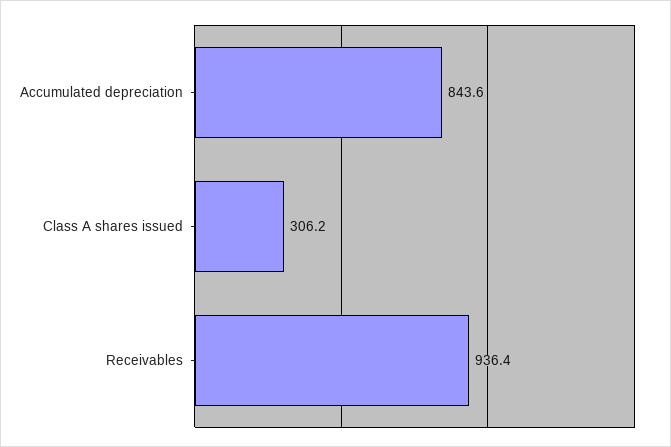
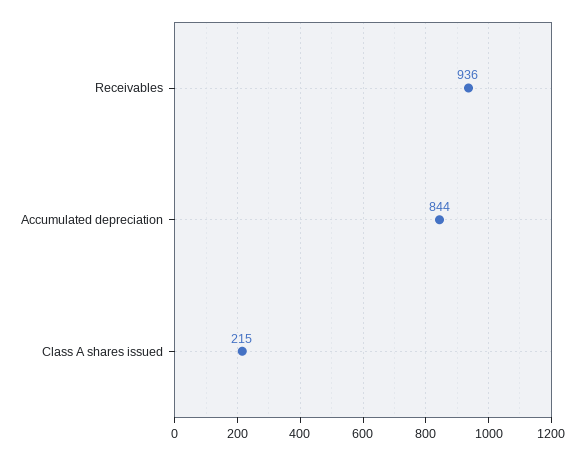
  {
    "Accumulated depreciation": 843.6,
-   "Class A shares issued": 306.2,
+   "Class A shares issued": 215,
    "Receivables": 936.4
  }

